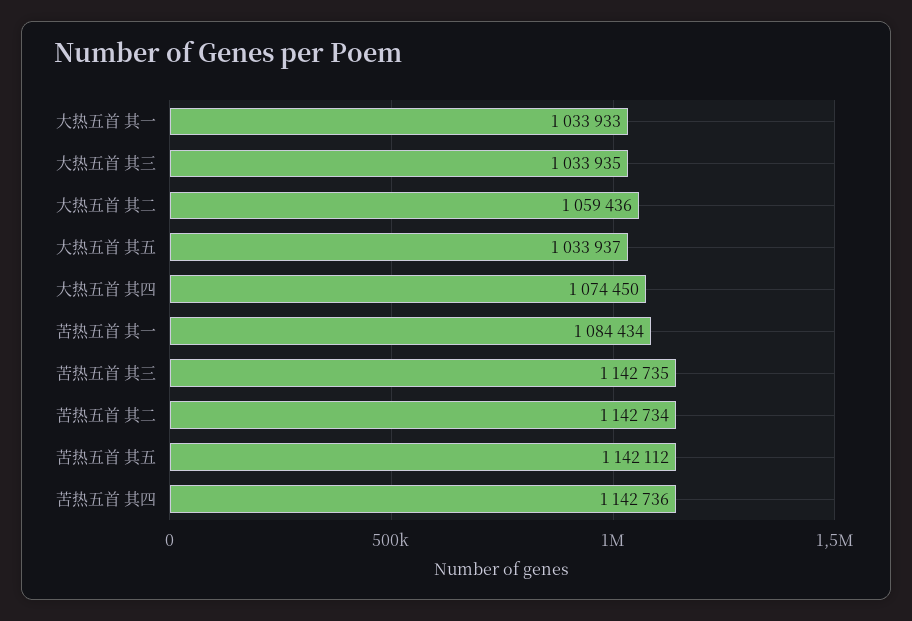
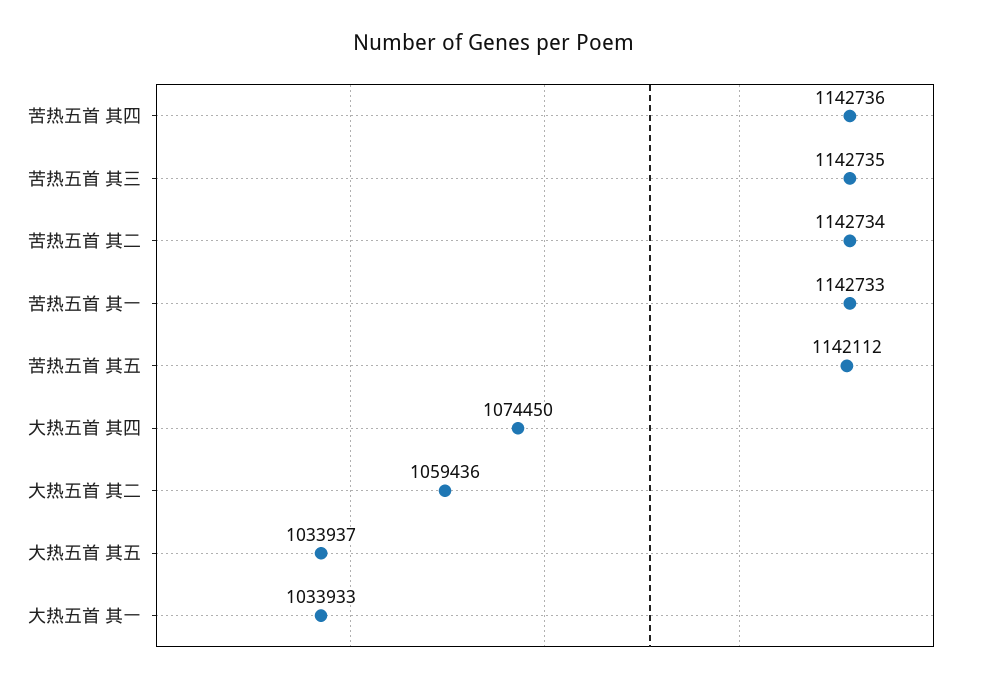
  {
    "大热五首 其一": 1033933,
-   "大热五首 其三": 1033935,
    "大热五首 其二": 1059436,
    "大热五首 其五": 1033937,
    "大热五首 其四": 1074450,
-   "苦热五首 其一": 1084434,
+   "苦热五首 其一": 1142733,
    "苦热五首 其三": 1142735,
    "苦热五首 其二": 1142734,
    "苦热五首 其五": 1142112,
    "苦热五首 其四": 1142736
  }

